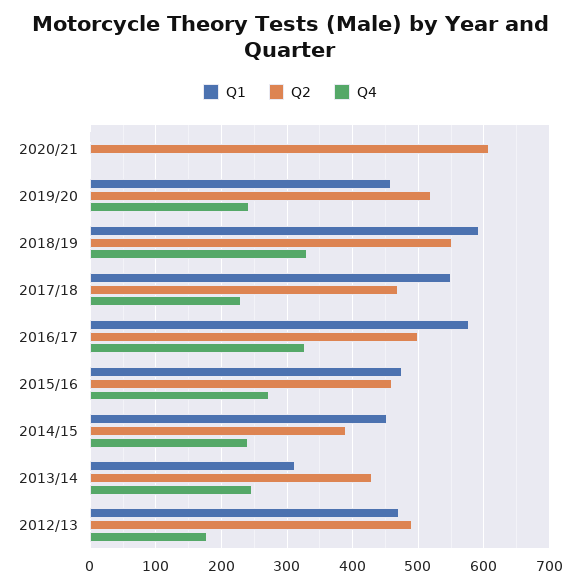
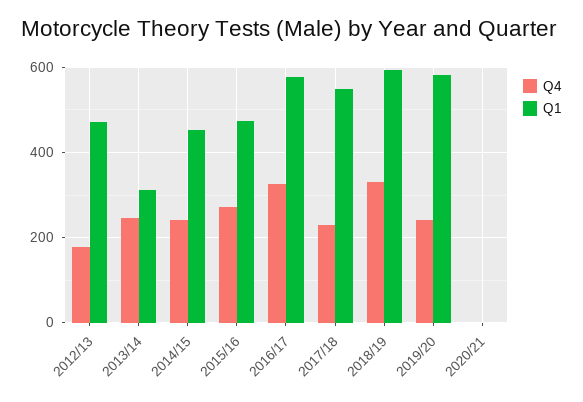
  {
    "Q1": {
      "2020/21": 0,
-     "2019/20": 460,
+     "2019/20": 580,
      "2018/19": 590,
      "2017/18": 550,
      "2016/17": 580,
      "2015/16": 480,
      "2014/15": 450,
      "2013/14": 310,
      "2012/13": 470
    },
-   "Q2": {
-     "2020/21": 610,
-     "2019/20": 520,
-     "2018/19": 550,
-     "2017/18": 470,
-     "2016/17": 500,
-     "2015/16": 460,
-     "2014/15": 390,
-     "2013/14": 430,
-     "2012/13": 490
-   },
    "Q4": {
      "2020/21": 0,
      "2019/20": 240,
      "2018/19": 330,
      "2017/18": 230,
      "2016/17": 330,
      "2015/16": 270,
      "2014/15": 240,
      "2013/14": 250,
      "2012/13": 180
    }
  }

